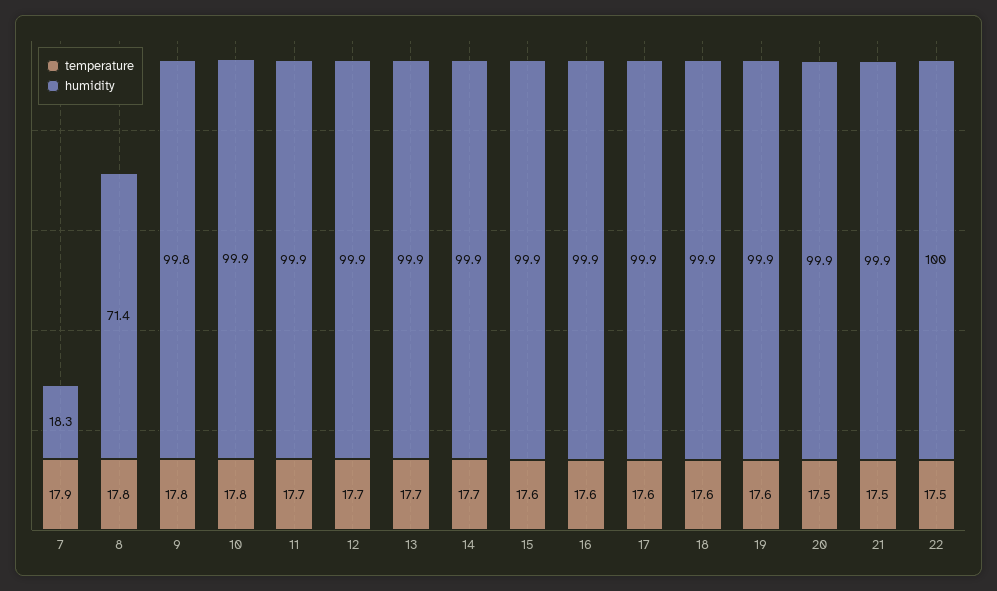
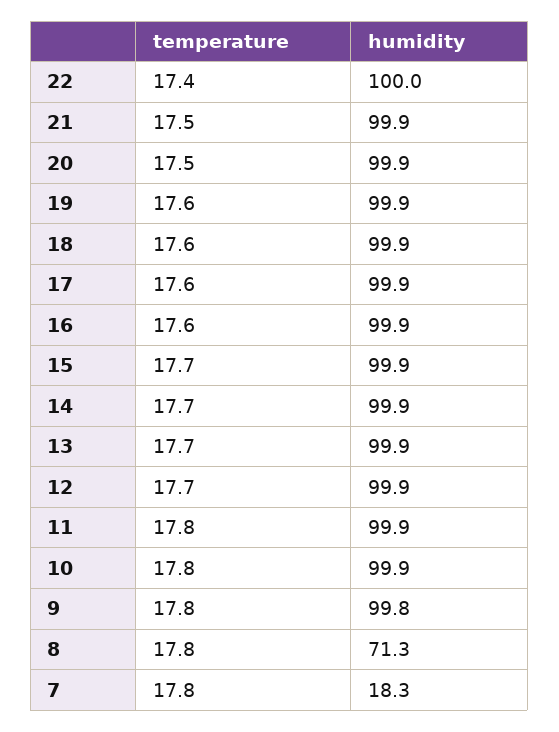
  {
    "temperature": {
-     "7": 17.9,
+     "7": 17.8,
      "8": 17.8,
      "9": 17.8,
      "10": 17.8,
-     "11": 17.7,
+     "11": 17.8,
      "12": 17.7,
      "13": 17.7,
      "14": 17.7,
-     "15": 17.6,
+     "15": 17.7,
      "16": 17.6,
      "17": 17.6,
      "18": 17.6,
      "19": 17.6,
      "20": 17.5,
      "21": 17.5,
-     "22": 17.5
+     "22": 17.4
    },
    "humidity": {
      "7": 18.3,
-     "8": 71.4,
+     "8": 71.3,
      "9": 99.8,
      "10": 99.9,
      "11": 99.9,
      "12": 99.9,
      "13": 99.9,
      "14": 99.9,
      "15": 99.9,
      "16": 99.9,
      "17": 99.9,
      "18": 99.9,
      "19": 99.9,
      "20": 99.9,
      "21": 99.9,
      "22": 100
    }
  }

